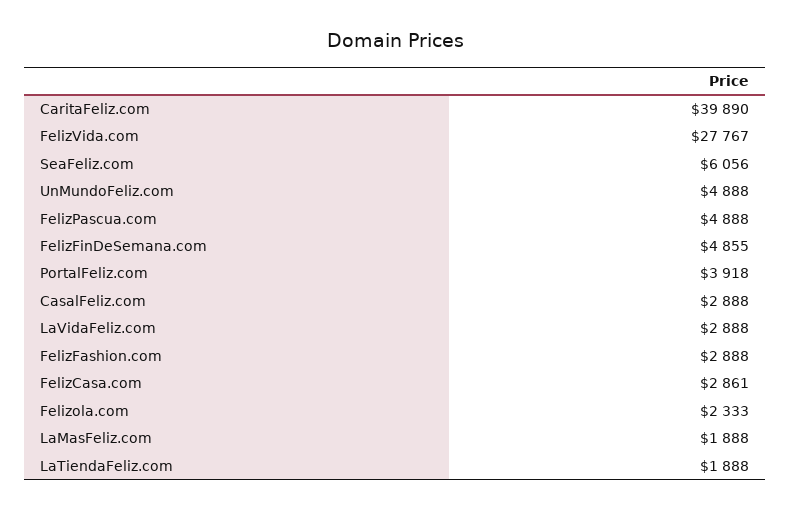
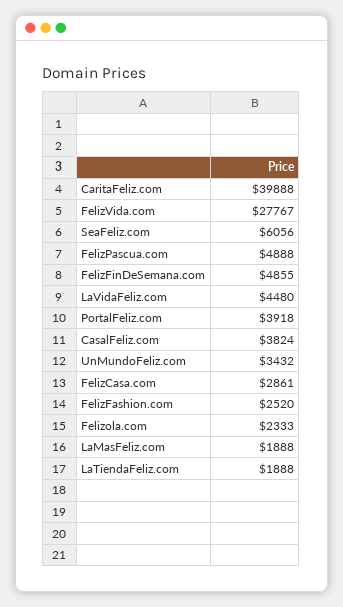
  {
-   "CaritaFeliz.com": 39890,
+   "CaritaFeliz.com": 39888,
    "FelizVida.com": 27767,
    "SeaFeliz.com": 6056,
-   "UnMundoFeliz.com": 4888,
+   "UnMundoFeliz.com": 3432,
    "FelizPascua.com": 4888,
    "FelizFinDeSemana.com": 4855,
    "PortalFeliz.com": 3918,
-   "CasalFeliz.com": 2888,
+   "CasalFeliz.com": 3824,
-   "LaVidaFeliz.com": 2888,
+   "LaVidaFeliz.com": 4480,
-   "FelizFashion.com": 2888,
+   "FelizFashion.com": 2520,
    "FelizCasa.com": 2861,
    "Felizola.com": 2333,
    "LaMasFeliz.com": 1888,
    "LaTiendaFeliz.com": 1888
  }

